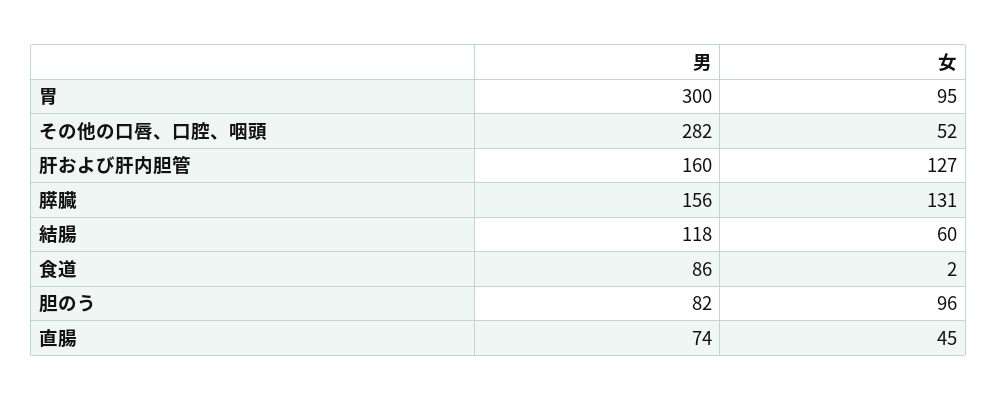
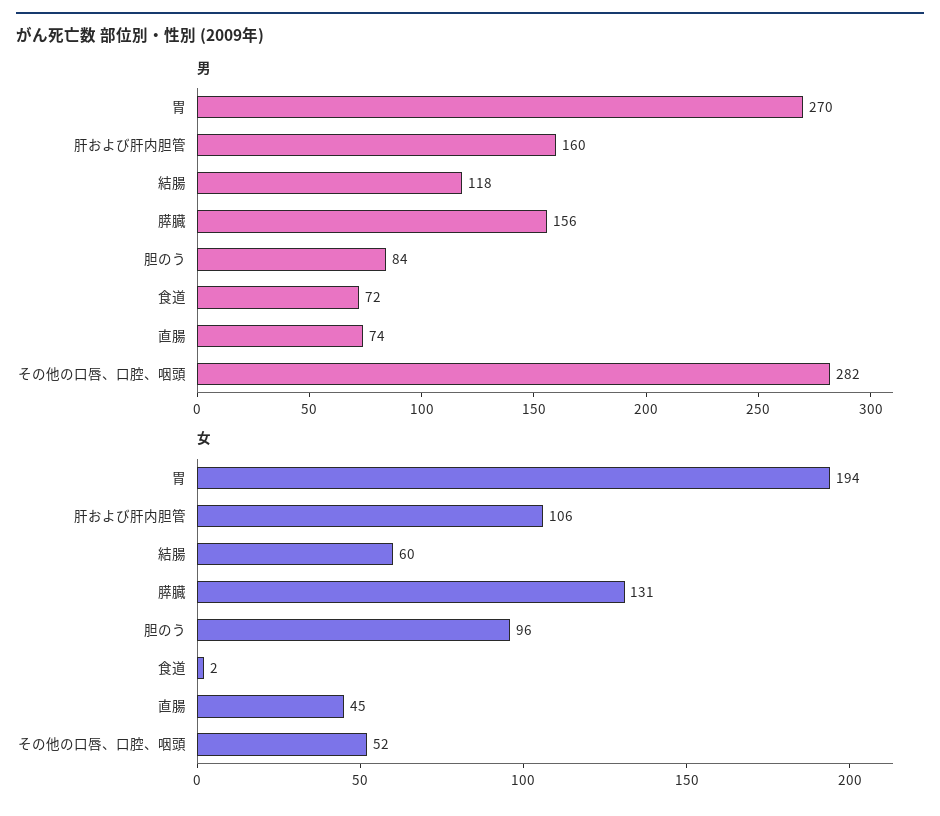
  {
    "男": {
-     "胃": 300,
+     "胃": 270,
      "その他の口唇、口腔、咽頭": 282,
      "肝および肝内胆管": 160,
      "膵臓": 156,
      "結腸": 118,
-     "食道": 86,
+     "食道": 72,
-     "胆のう": 82,
+     "胆のう": 84,
      "直腸": 74
    },
    "女": {
-     "胃": 95,
+     "胃": 194,
      "その他の口唇、口腔、咽頭": 52,
-     "肝および肝内胆管": 127,
+     "肝および肝内胆管": 106,
      "膵臓": 131,
      "結腸": 60,
      "食道": 2,
      "胆のう": 96,
      "直腸": 45
    }
  }

